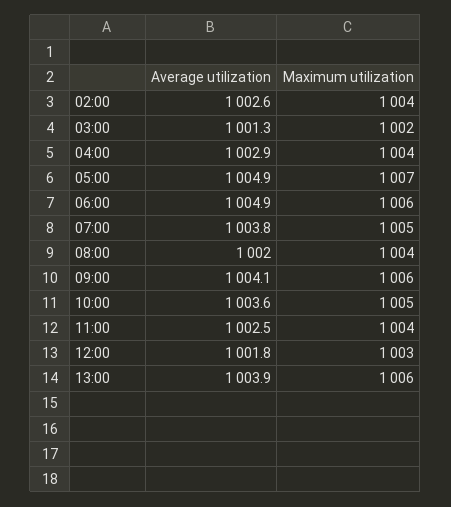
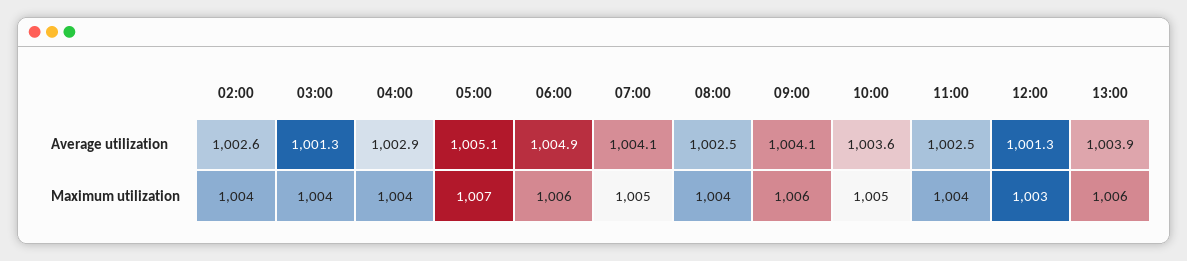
  {
    "Average utilization": {
      "02:00": 1002.6,
      "03:00": 1001.3,
      "04:00": 1002.9,
-     "05:00": 1004.9,
+     "05:00": 1005.1,
      "06:00": 1004.9,
-     "07:00": 1003.8,
+     "07:00": 1004.1,
-     "08:00": 1002,
+     "08:00": 1002.5,
      "09:00": 1004.1,
      "10:00": 1003.6,
      "11:00": 1002.5,
-     "12:00": 1001.8,
+     "12:00": 1001.3,
      "13:00": 1003.9
    },
    "Maximum utilization": {
      "02:00": 1004,
-     "03:00": 1002,
+     "03:00": 1004,
      "04:00": 1004,
      "05:00": 1007,
      "06:00": 1006,
      "07:00": 1005,
      "08:00": 1004,
      "09:00": 1006,
      "10:00": 1005,
      "11:00": 1004,
      "12:00": 1003,
      "13:00": 1006
    }
  }

